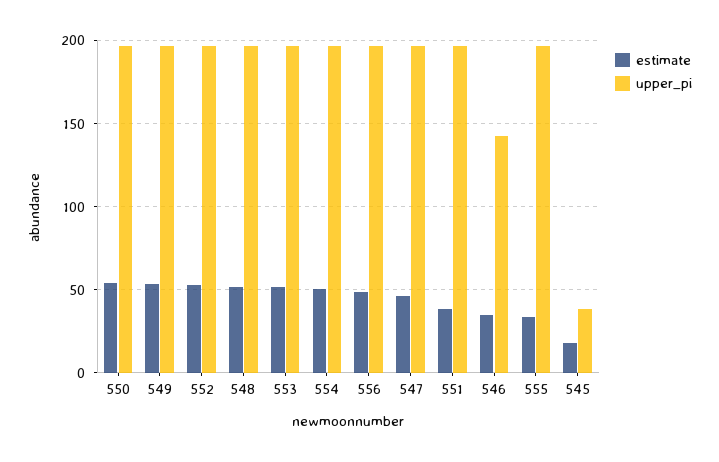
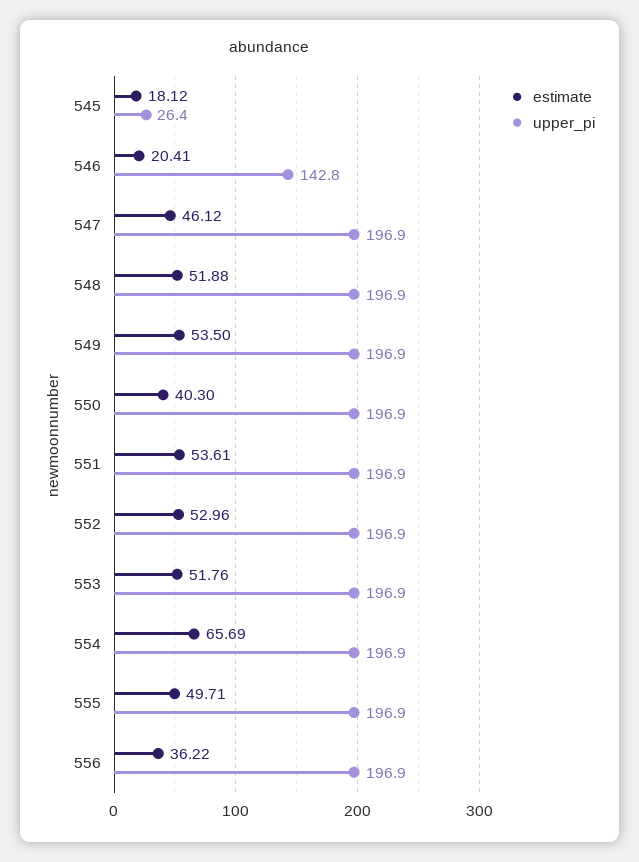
  {
    "estimate": {
-     "550": 55,
+     "550": 40.3,
      "549": 53.5,
      "552": 52.96,
      "548": 51.88,
      "553": 51.76,
-     "554": 50,
+     "554": 65.69,
-     "556": 50,
+     "556": 36.22,
      "547": 46.12,
-     "551": 40,
+     "551": 53.61,
-     "546": 35,
+     "546": 20.41,
-     "555": 35,
+     "555": 49.71,
      "545": 18.12
    },
    "upper_pi": {
      "550": 196.9,
      "549": 196.9,
      "552": 196.9,
      "548": 196.9,
      "553": 196.9,
      "554": 196.9,
      "556": 196.9,
      "547": 196.9,
      "551": 196.9,
      "546": 142.8,
      "555": 196.9,
-     "545": 40
+     "545": 26.4
    }
  }

